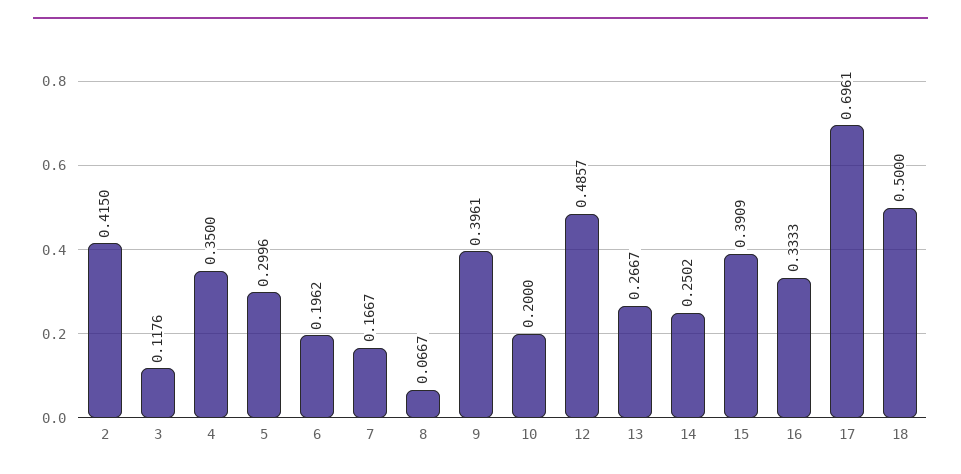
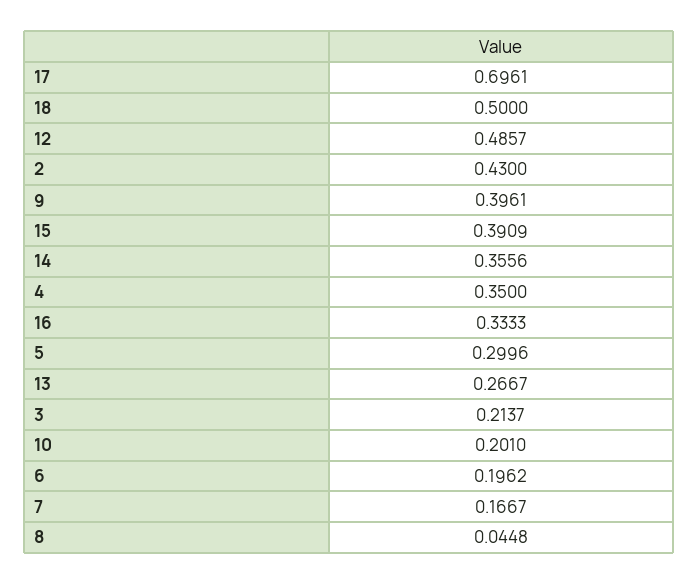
  {
-   "2": 0.415,
+   "2": 0.43,
-   "3": 0.1176,
+   "3": 0.2137,
    "4": 0.35,
    "5": 0.2996,
    "6": 0.1962,
    "7": 0.1667,
-   "8": 0.0667,
+   "8": 0.0448,
    "9": 0.3961,
-   "10": 0.2,
+   "10": 0.201,
    "12": 0.4857,
    "13": 0.2667,
-   "14": 0.2502,
+   "14": 0.3556,
    "15": 0.3909,
    "16": 0.3333,
    "17": 0.6961,
    "18": 0.5
  }

